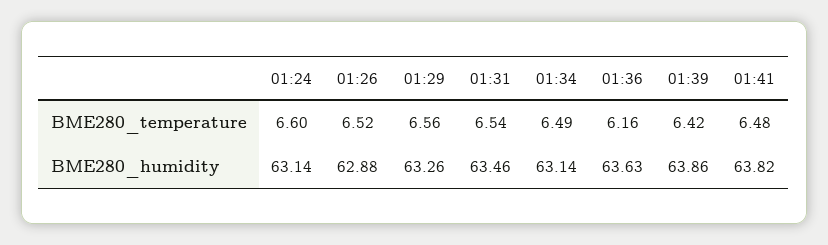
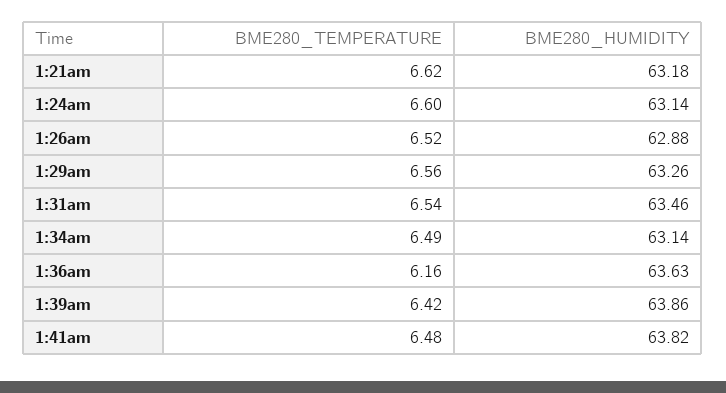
  {
    "01:24": {
      "BME280_temperature": 6.6,
      "BME280_humidity": 63.14
    },
    "01:26": {
      "BME280_temperature": 6.52,
      "BME280_humidity": 62.88
    },
    "01:29": {
      "BME280_temperature": 6.56,
      "BME280_humidity": 63.26
    },
    "01:31": {
      "BME280_temperature": 6.54,
      "BME280_humidity": 63.46
    },
    "01:34": {
      "BME280_temperature": 6.49,
      "BME280_humidity": 63.14
    },
    "01:36": {
      "BME280_temperature": 6.16,
      "BME280_humidity": 63.63
    },
    "01:39": {
      "BME280_temperature": 6.42,
      "BME280_humidity": 63.86
    },
    "01:41": {
      "BME280_temperature": 6.48,
      "BME280_humidity": 63.82
-   }
+   },
+   "1:21am": {
+     "BME280_temperature": 6.62,
+     "BME280_humidity": 63.18
+   }
  }

